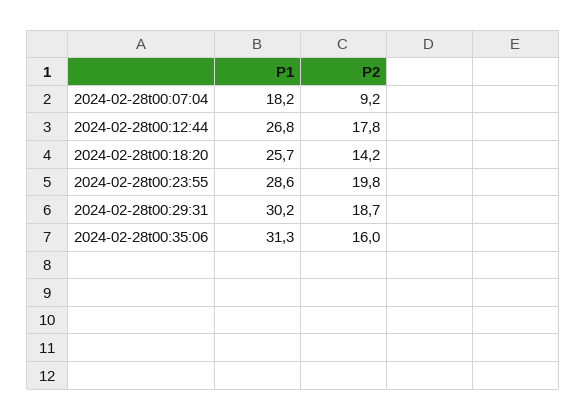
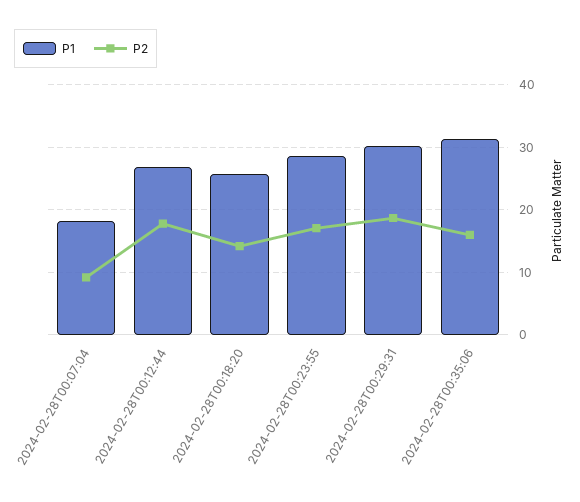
  {
    "P1": {
      "2024-02-28t00:07:04": 18.2,
      "2024-02-28t00:12:44": 26.8,
      "2024-02-28t00:18:20": 25.7,
      "2024-02-28t00:23:55": 28.6,
      "2024-02-28t00:29:31": 30.2,
      "2024-02-28t00:35:06": 31.3
    },
    "P2": {
      "2024-02-28t00:07:04": 9.2,
      "2024-02-28t00:12:44": 17.8,
      "2024-02-28t00:18:20": 14.2,
-     "2024-02-28t00:23:55": 19.8,
+     "2024-02-28t00:23:55": 17,
      "2024-02-28t00:29:31": 18.7,
      "2024-02-28t00:35:06": 16
    }
  }

